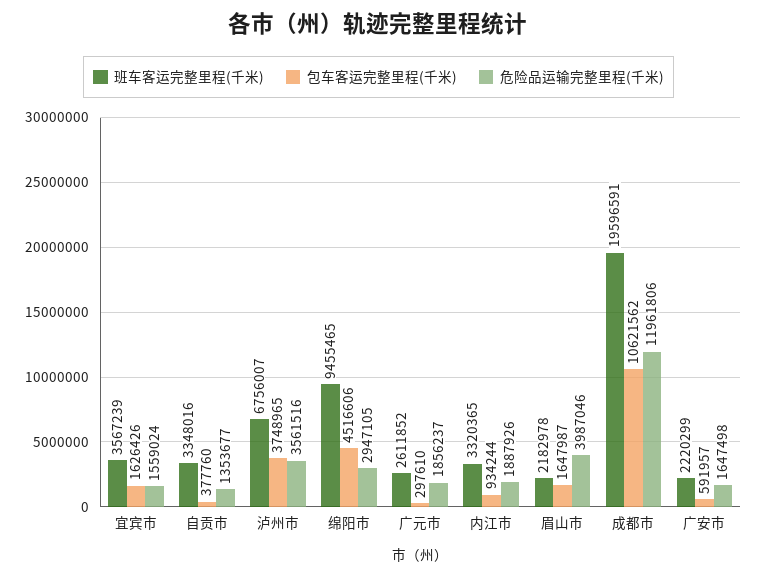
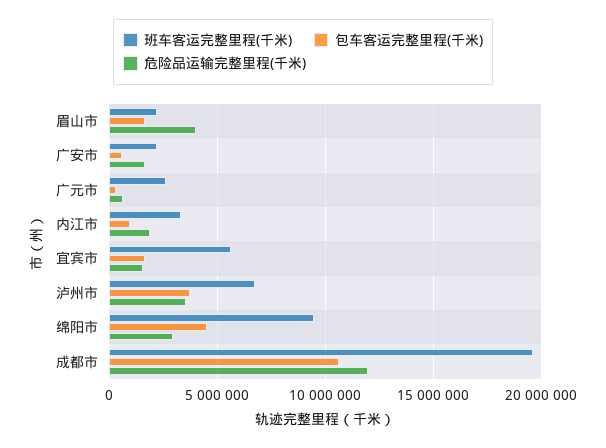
  {
    "班车客运完整里程(千米)": {
-     "宜宾市": 3567239,
+     "宜宾市": 5500000,
-     "自贡市": 3348016,
      "泸州市": 6756007,
      "绵阳市": 9455465,
      "广元市": 2611852,
      "内江市": 3320365,
      "眉山市": 2182978,
      "成都市": 19596591,
      "广安市": 2220299
    },
    "包车客运完整里程(千米)": {
      "宜宾市": 1626426,
-     "自贡市": 377760,
      "泸州市": 3748965,
      "绵阳市": 4516606,
      "广元市": 297610,
      "内江市": 934244,
      "眉山市": 1647987,
      "成都市": 10621562,
      "广安市": 591957
    },
    "危险品运输完整里程(千米)": {
      "宜宾市": 1559024,
-     "自贡市": 1353677,
      "泸州市": 3561516,
      "绵阳市": 2947105,
-     "广元市": 1856237,
+     "广元市": 500000,
      "内江市": 1887926,
      "眉山市": 3987046,
      "成都市": 11961806,
      "广安市": 1647498
    }
  }

